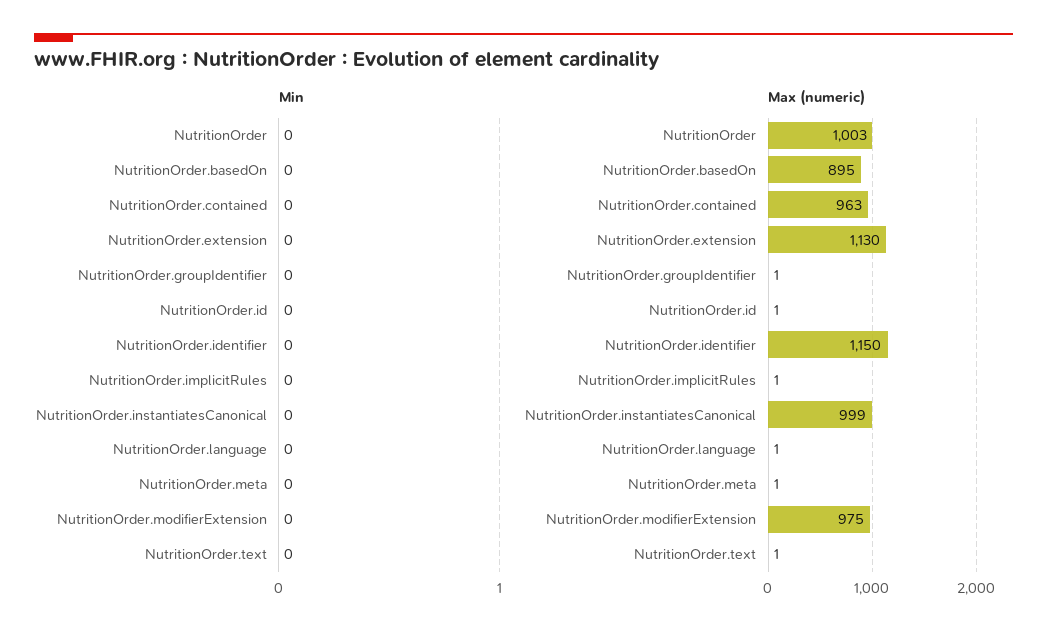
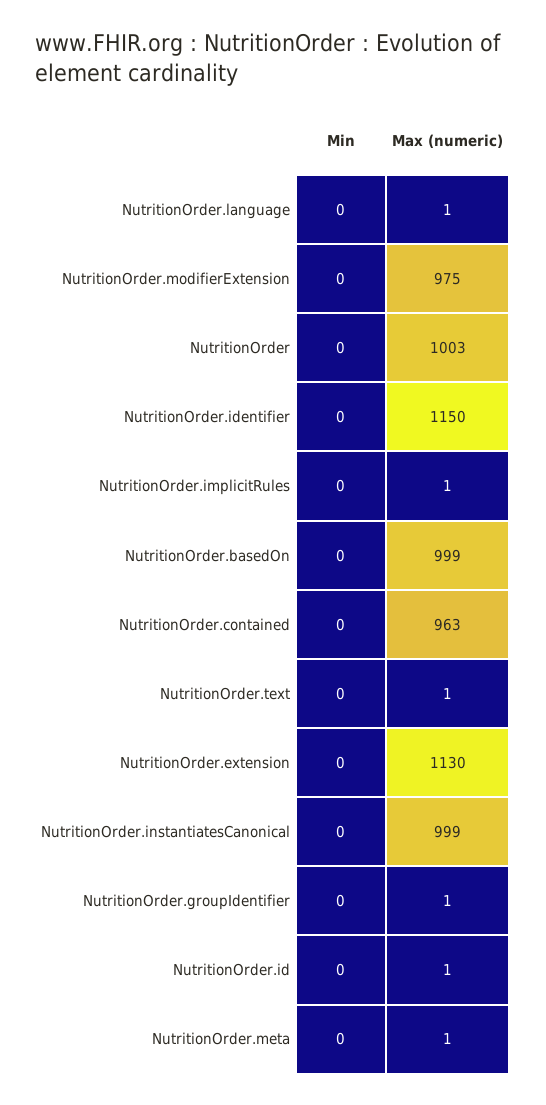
  {
    "Min": {
      "NutritionOrder": 0,
      "NutritionOrder.basedOn": 0,
      "NutritionOrder.contained": 0,
      "NutritionOrder.extension": 0,
      "NutritionOrder.groupIdentifier": 0,
      "NutritionOrder.id": 0,
      "NutritionOrder.identifier": 0,
      "NutritionOrder.implicitRules": 0,
      "NutritionOrder.instantiatesCanonical": 0,
      "NutritionOrder.language": 0,
      "NutritionOrder.meta": 0,
      "NutritionOrder.modifierExtension": 0,
      "NutritionOrder.text": 0
    },
    "Max (numeric)": {
      "NutritionOrder": 1003,
-     "NutritionOrder.basedOn": 895,
+     "NutritionOrder.basedOn": 999,
      "NutritionOrder.contained": 963,
      "NutritionOrder.extension": 1130,
      "NutritionOrder.groupIdentifier": 1,
      "NutritionOrder.id": 1,
      "NutritionOrder.identifier": 1150,
      "NutritionOrder.implicitRules": 1,
      "NutritionOrder.instantiatesCanonical": 999,
      "NutritionOrder.language": 1,
      "NutritionOrder.meta": 1,
      "NutritionOrder.modifierExtension": 975,
      "NutritionOrder.text": 1
    }
  }

